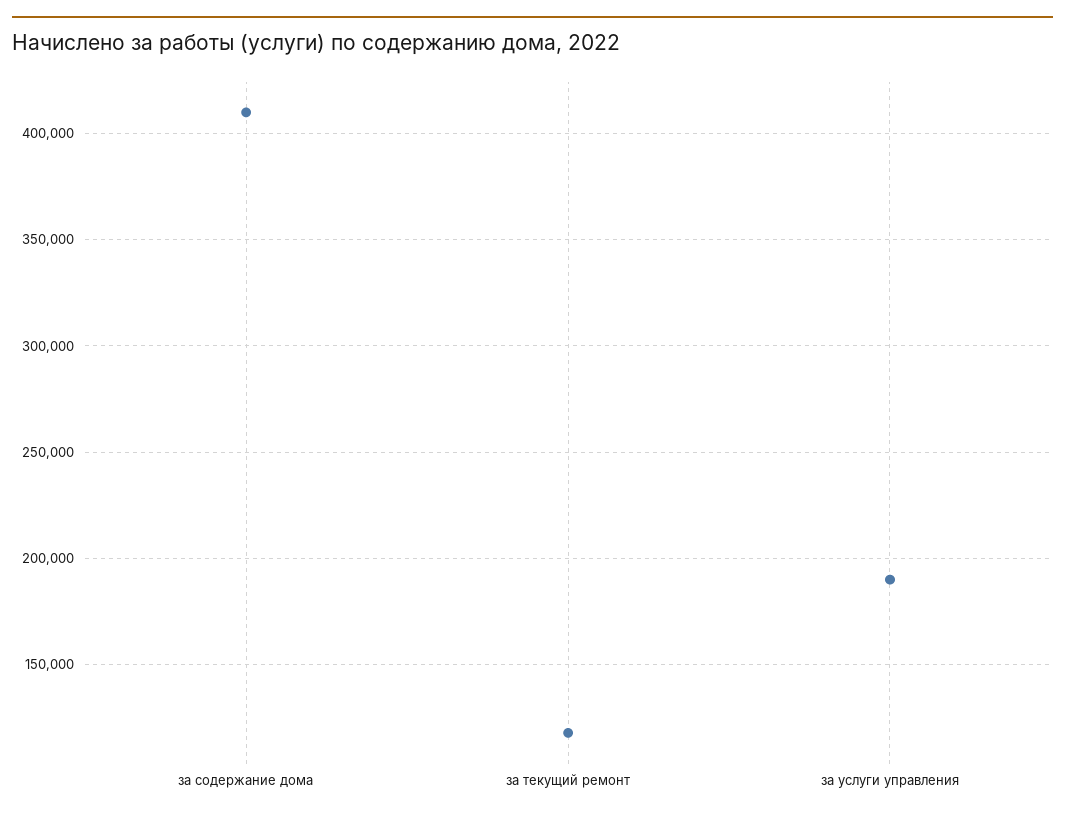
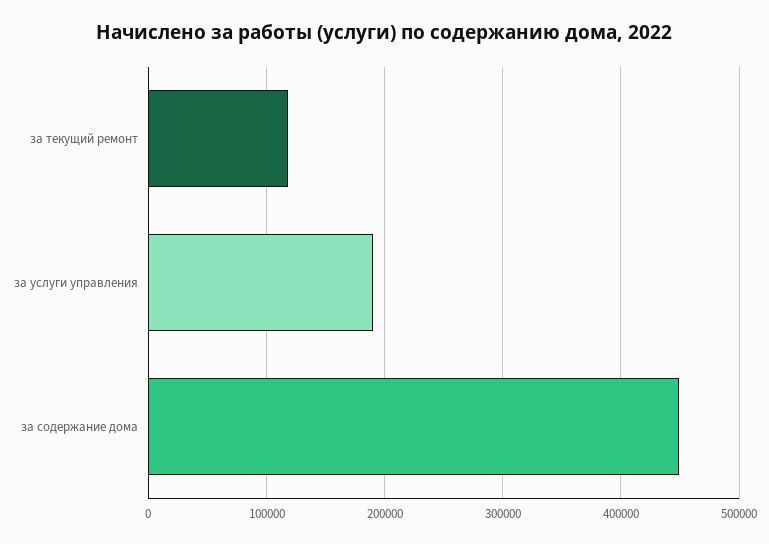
  {
-   "за содержание дома": 410000,
+   "за содержание дома": 450000,
    "за текущий ремонт": 120000,
    "за услуги управления": 190000
  }

